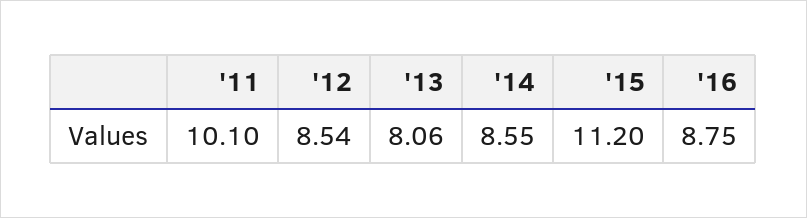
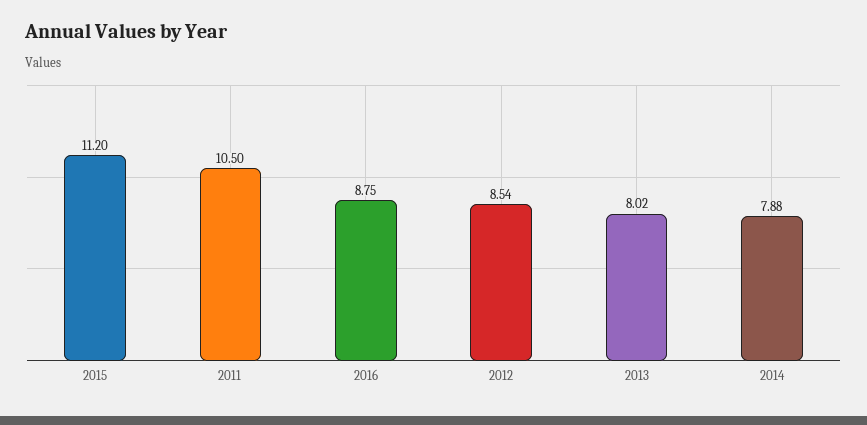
  {
-   "'11": 10.1,
+   "'11": 10.5,
    "'12": 8.54,
-   "'13": 8.06,
+   "'13": 8.02,
-   "'14": 8.55,
+   "'14": 7.88,
    "'15": 11.2,
    "'16": 8.75
  }

